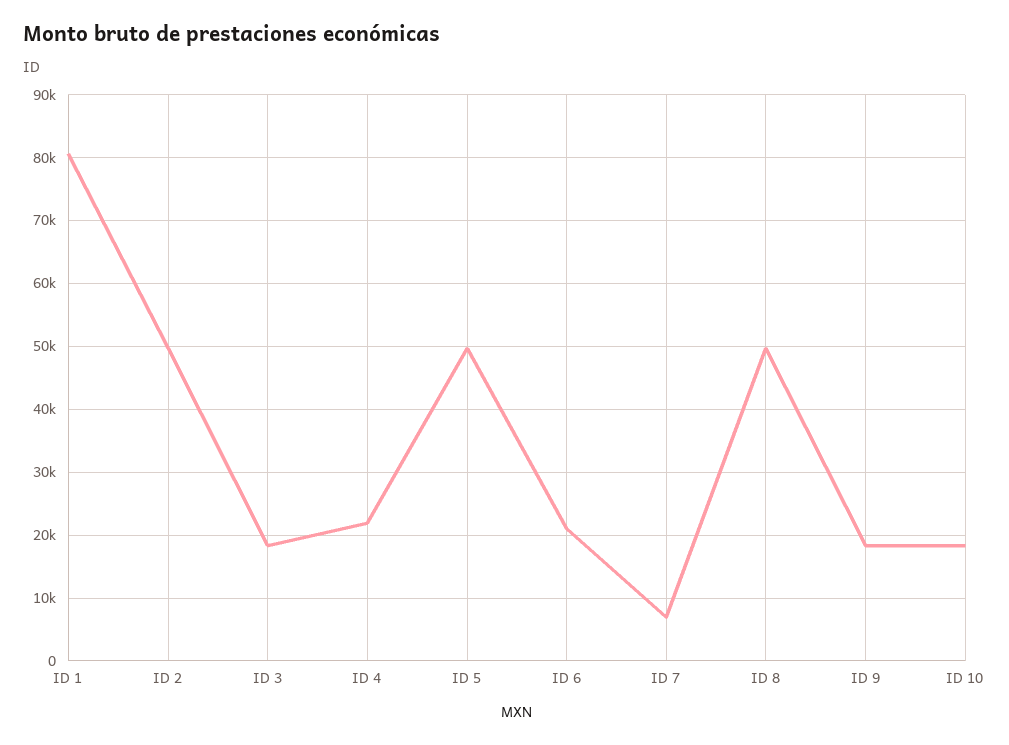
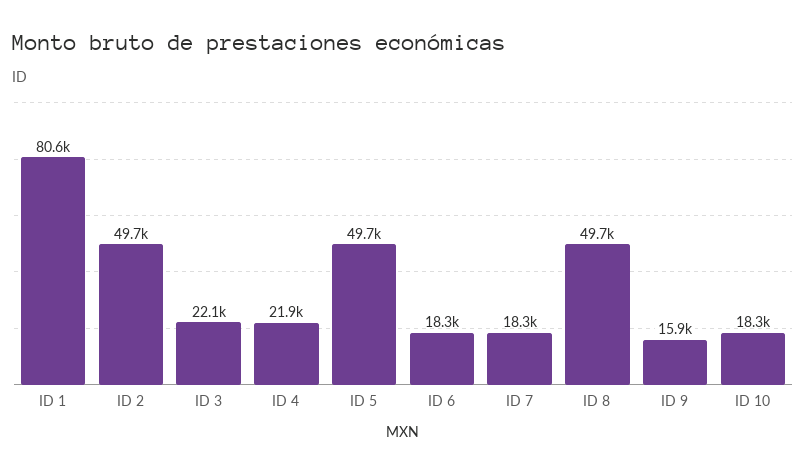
  {
    "ID 1": 80600,
    "ID 2": 49700,
-   "ID 3": 18000,
+   "ID 3": 22100,
    "ID 4": 21900,
    "ID 5": 49700,
-   "ID 6": 21000,
+   "ID 6": 18300,
-   "ID 7": 7000,
+   "ID 7": 18300,
    "ID 8": 49700,
-   "ID 9": 18000,
+   "ID 9": 15900,
    "ID 10": 18300
  }

